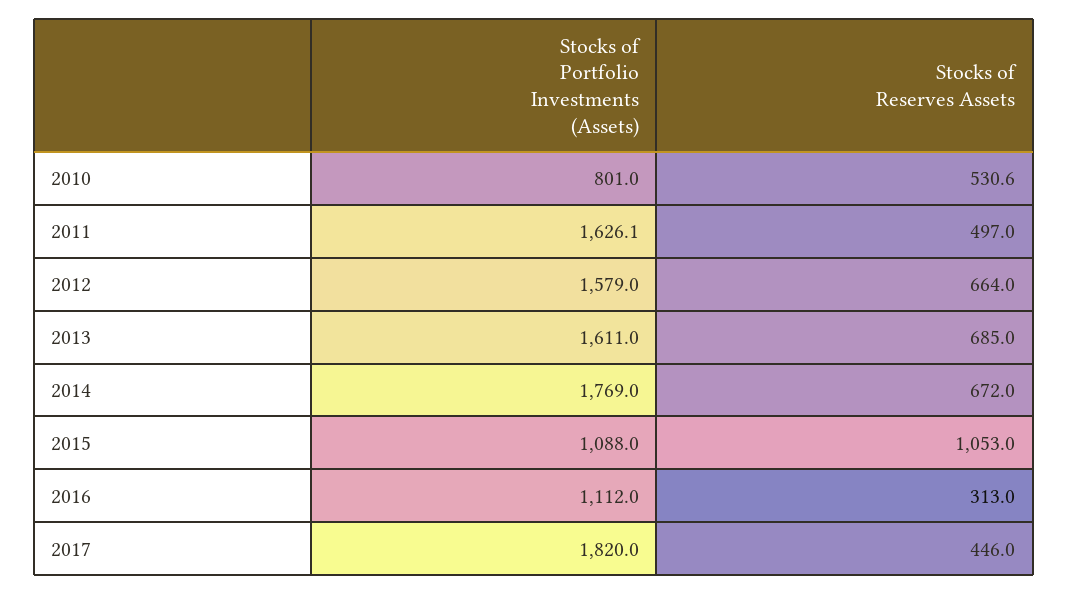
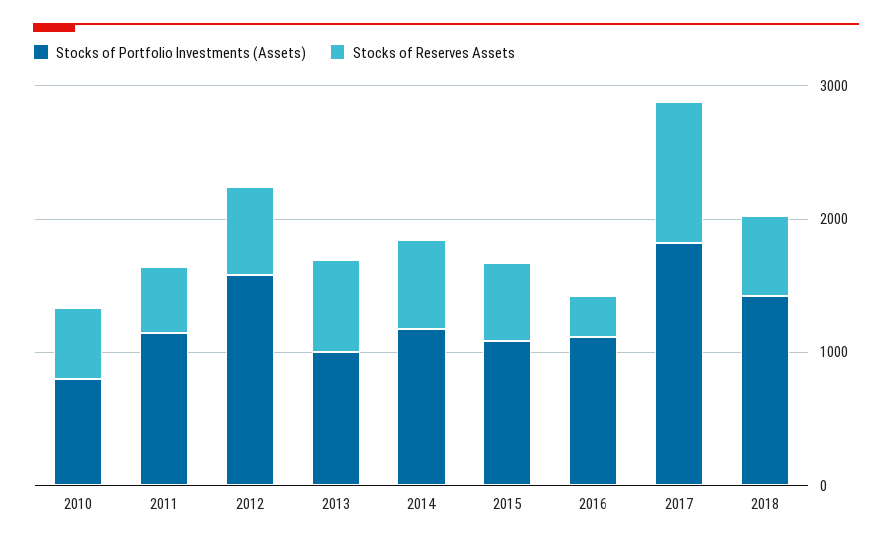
  {
    "Stocks of Portfolio Investments (Assets)": {
      "2010": 801,
-     "2011": 1626.1,
+     "2011": 1200,
      "2012": 1579,
-     "2013": 1611,
+     "2013": 1000,
-     "2014": 1769,
+     "2014": 1200,
      "2015": 1088,
      "2016": 1112,
-     "2017": 1820
+     "2017": 1820,
+     "2018": 1400
    },
    "Stocks of Reserves Assets": {
      "2010": 530.6,
      "2011": 497,
      "2012": 664,
      "2013": 685,
      "2014": 672,
-     "2015": 1053,
+     "2015": 600,
      "2016": 313,
-     "2017": 446
+     "2017": 1000,
+     "2018": 600
    }
  }

